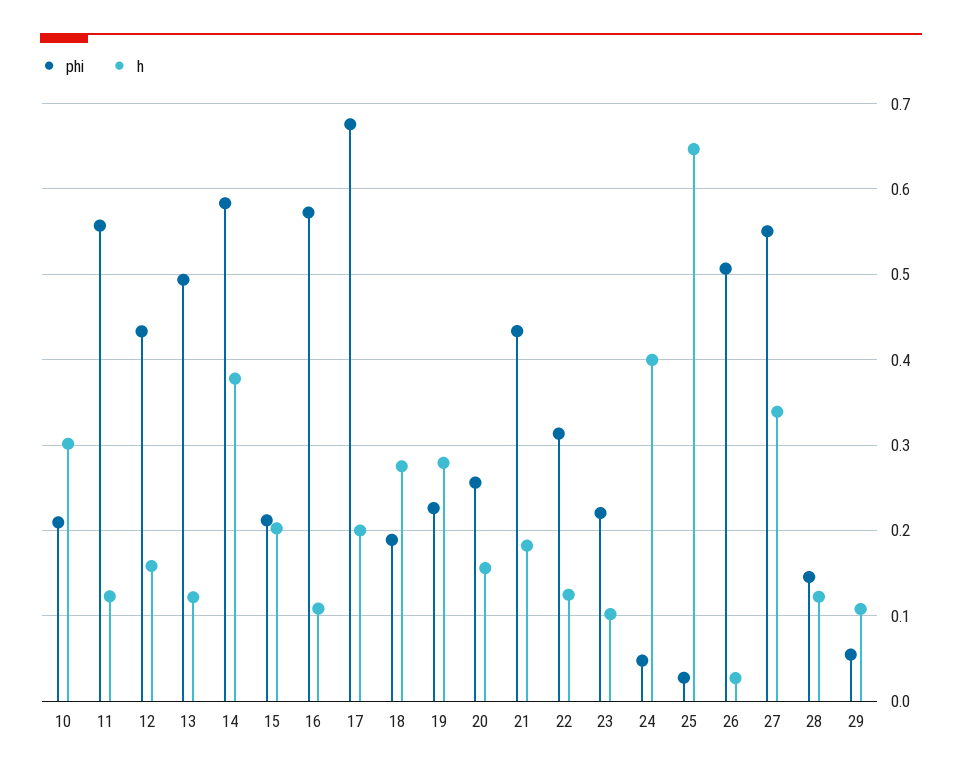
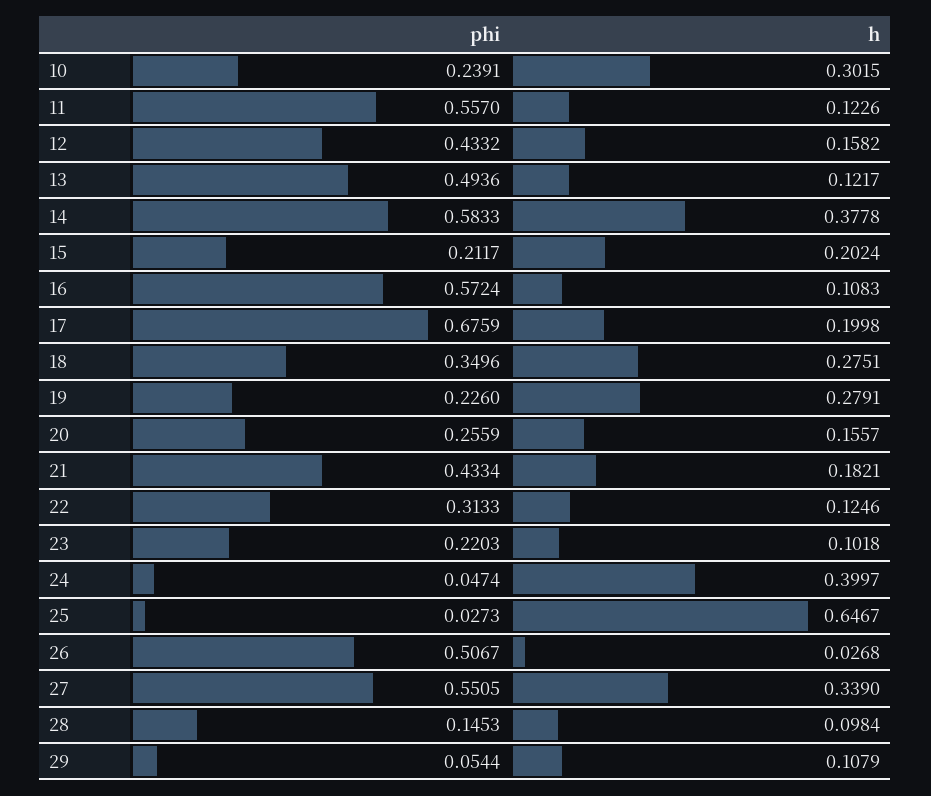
  {
    "phi": {
-     "10": 0.21,
+     "10": 0.2391,
      "11": 0.557,
      "12": 0.4332,
      "13": 0.4936,
      "14": 0.5833,
      "15": 0.2117,
      "16": 0.5724,
      "17": 0.6759,
-     "18": 0.19,
+     "18": 0.3496,
      "19": 0.226,
      "20": 0.2559,
      "21": 0.4334,
      "22": 0.3133,
      "23": 0.2203,
      "24": 0.0474,
      "25": 0.0273,
      "26": 0.5067,
      "27": 0.5505,
      "28": 0.1453,
      "29": 0.0544
    },
    "h": {
      "10": 0.3015,
      "11": 0.1226,
      "12": 0.1582,
      "13": 0.1217,
      "14": 0.3778,
      "15": 0.2024,
      "16": 0.1083,
      "17": 0.1998,
      "18": 0.2751,
      "19": 0.2791,
      "20": 0.1557,
      "21": 0.1821,
      "22": 0.1246,
      "23": 0.1018,
      "24": 0.3997,
      "25": 0.6467,
      "26": 0.0268,
      "27": 0.339,
-     "28": 0.12,
+     "28": 0.0984,
      "29": 0.1079
    }
  }

